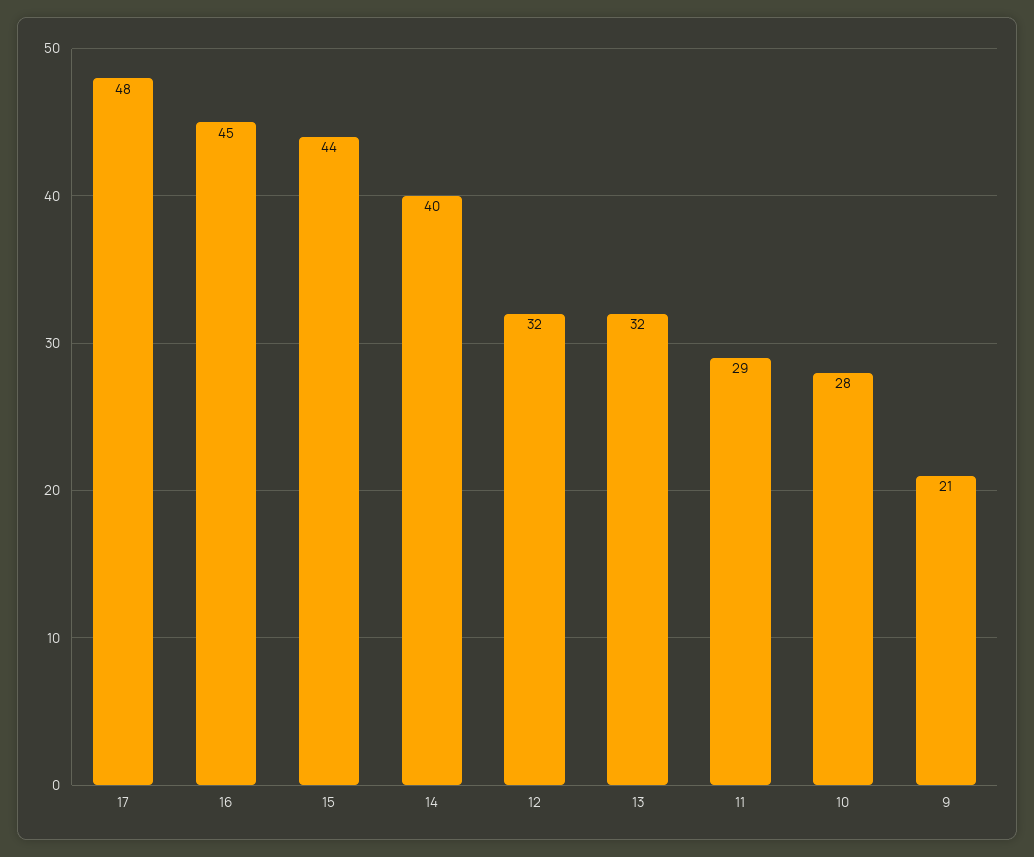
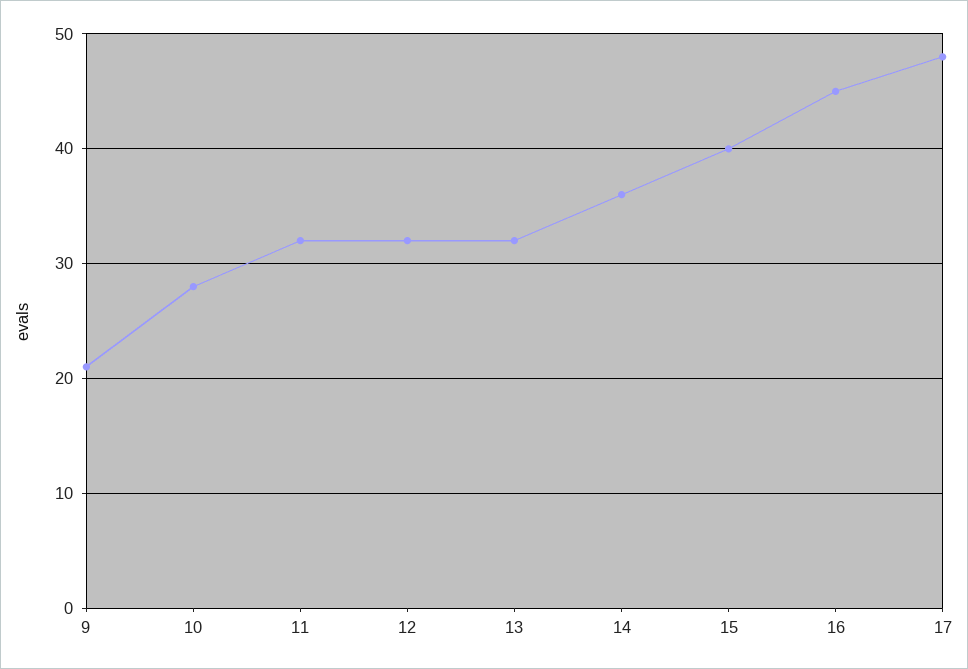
  {
    "17": 48,
    "16": 45,
-   "15": 44,
+   "15": 40,
-   "14": 40,
+   "14": 36,
    "12": 32,
    "13": 32,
-   "11": 29,
+   "11": 32,
    "10": 28,
    "9": 21
  }

